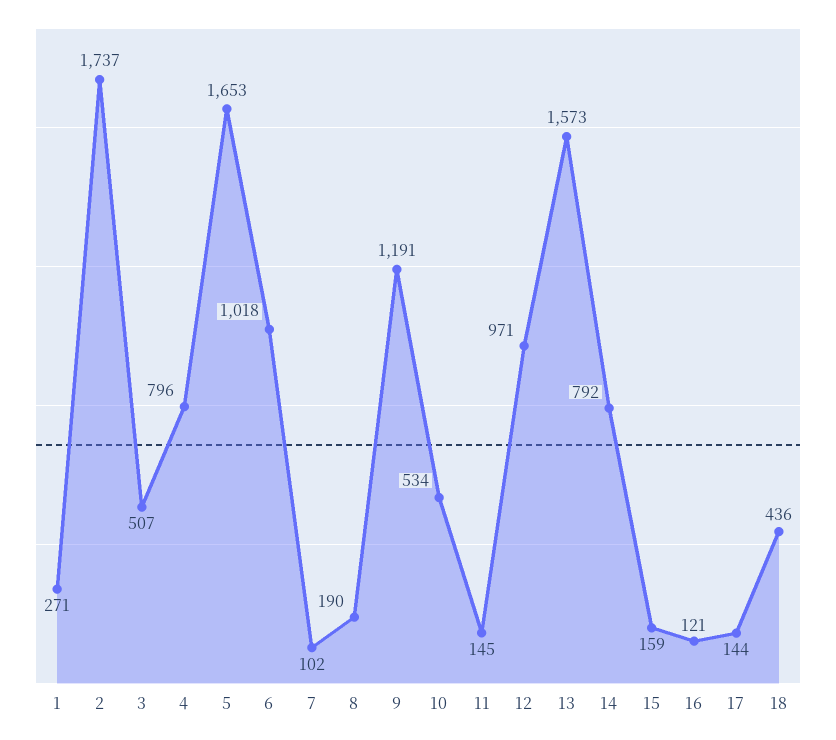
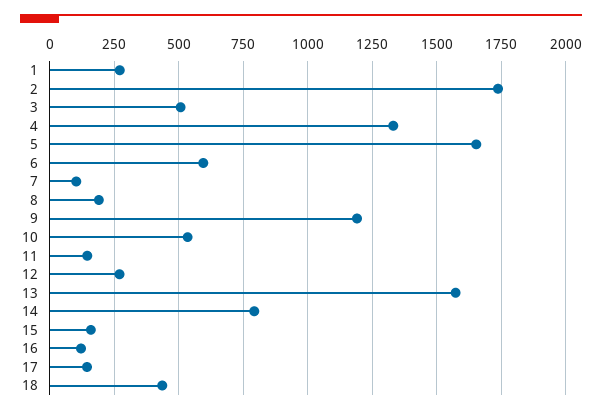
  {
    "1": 271,
    "2": 1737,
    "3": 507,
-   "4": 796,
+   "4": 1325,
    "5": 1653,
-   "6": 1018,
+   "6": 600,
    "7": 102,
    "8": 190,
    "9": 1191,
    "10": 534,
    "11": 145,
-   "12": 971,
+   "12": 275,
    "13": 1573,
    "14": 792,
    "15": 159,
    "16": 121,
    "17": 144,
    "18": 436
  }

